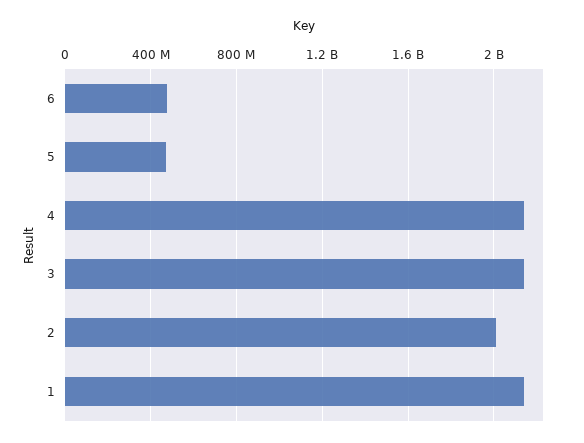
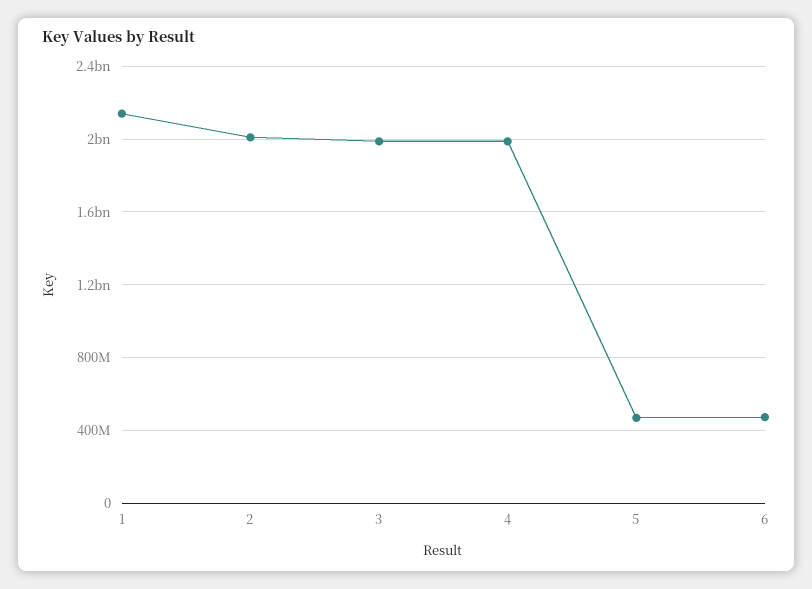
  {
    "6": 450000000,
    "5": 450000000,
-   "4": 2150000000,
+   "4": 2000000000,
-   "3": 2150000000,
+   "3": 2000000000,
    "2": 2000000000,
    "1": 2150000000
  }

